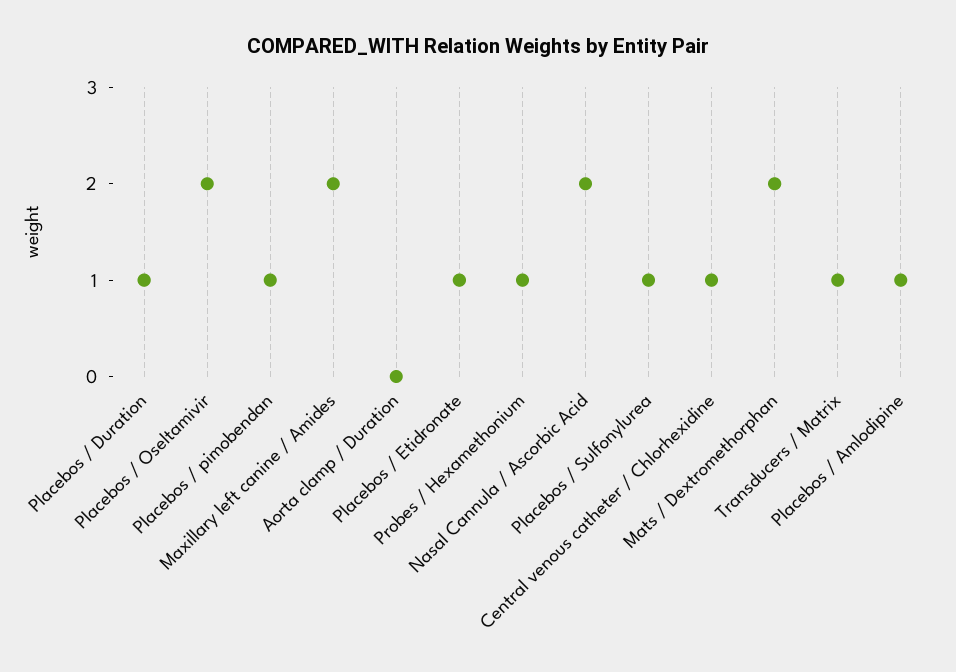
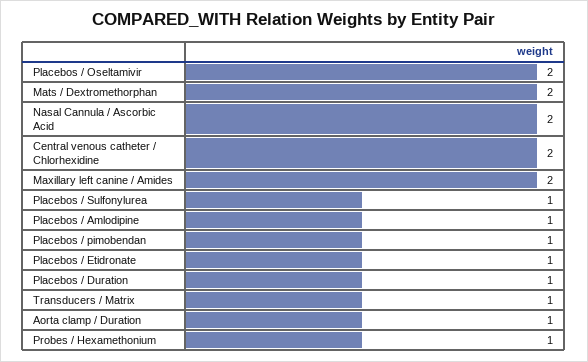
  {
    "Placebos / Duration": 1,
    "Placebos / Oseltamivir": 2,
    "Placebos / pimobendan": 1,
    "Maxillary left canine / Amides": 2,
-   "Aorta clamp / Duration": 0,
+   "Aorta clamp / Duration": 1,
    "Placebos / Etidronate": 1,
    "Probes / Hexamethonium": 1,
    "Nasal Cannula / Ascorbic Acid": 2,
    "Placebos / Sulfonylurea": 1,
-   "Central venous catheter / Chlorhexidine": 1,
+   "Central venous catheter / Chlorhexidine": 2,
    "Mats / Dextromethorphan": 2,
    "Transducers / Matrix": 1,
    "Placebos / Amlodipine": 1
  }

